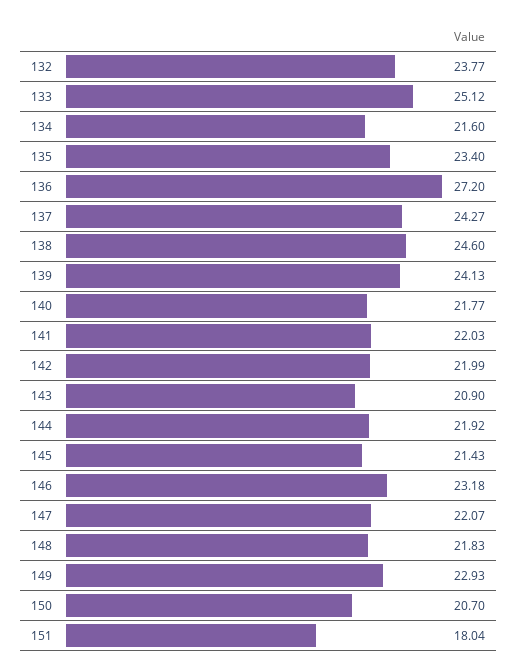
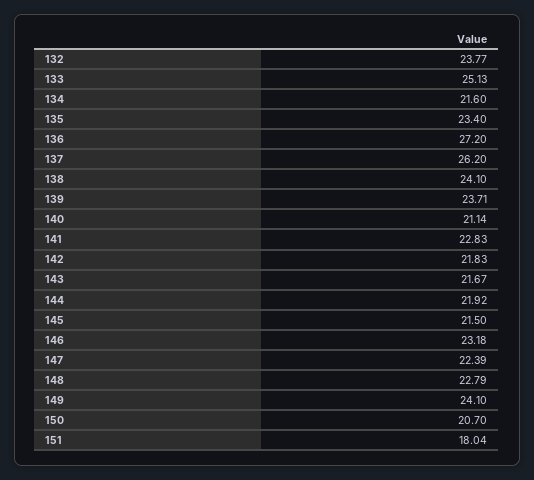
  {
    "132": 23.77,
-   "133": 25.12,
+   "133": 25.13,
    "134": 21.6,
    "135": 23.4,
    "136": 27.2,
-   "137": 24.27,
+   "137": 26.2,
-   "138": 24.6,
+   "138": 24.1,
-   "139": 24.13,
+   "139": 23.71,
-   "140": 21.77,
+   "140": 21.14,
-   "141": 22.03,
+   "141": 22.83,
-   "142": 21.99,
+   "142": 21.83,
-   "143": 20.9,
+   "143": 21.67,
    "144": 21.92,
-   "145": 21.43,
+   "145": 21.5,
    "146": 23.18,
-   "147": 22.07,
+   "147": 22.39,
-   "148": 21.83,
+   "148": 22.79,
-   "149": 22.93,
+   "149": 24.1,
    "150": 20.7,
    "151": 18.04
  }

